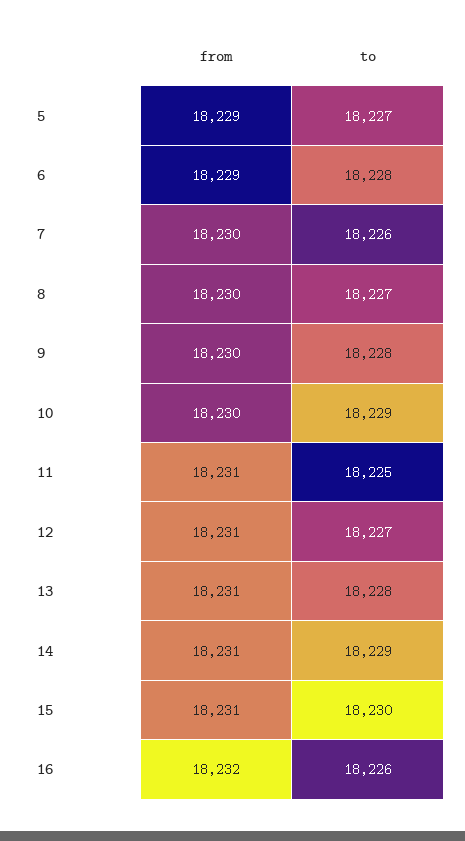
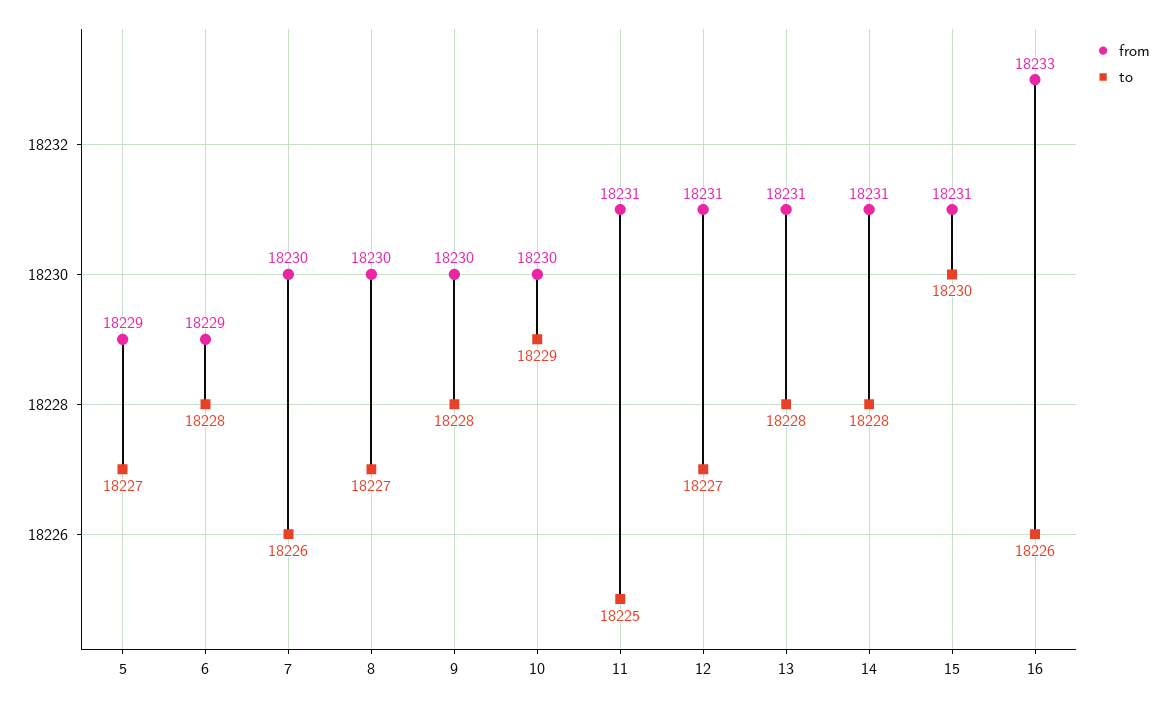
  {
    "from": {
      "5": 18229,
      "6": 18229,
      "7": 18230,
      "8": 18230,
      "9": 18230,
      "10": 18230,
      "11": 18231,
      "12": 18231,
      "13": 18231,
      "14": 18231,
      "15": 18231,
-     "16": 18232
+     "16": 18233
    },
    "to": {
      "5": 18227,
      "6": 18228,
      "7": 18226,
      "8": 18227,
      "9": 18228,
      "10": 18229,
      "11": 18225,
      "12": 18227,
      "13": 18228,
-     "14": 18229,
+     "14": 18228,
      "15": 18230,
      "16": 18226
    }
  }

